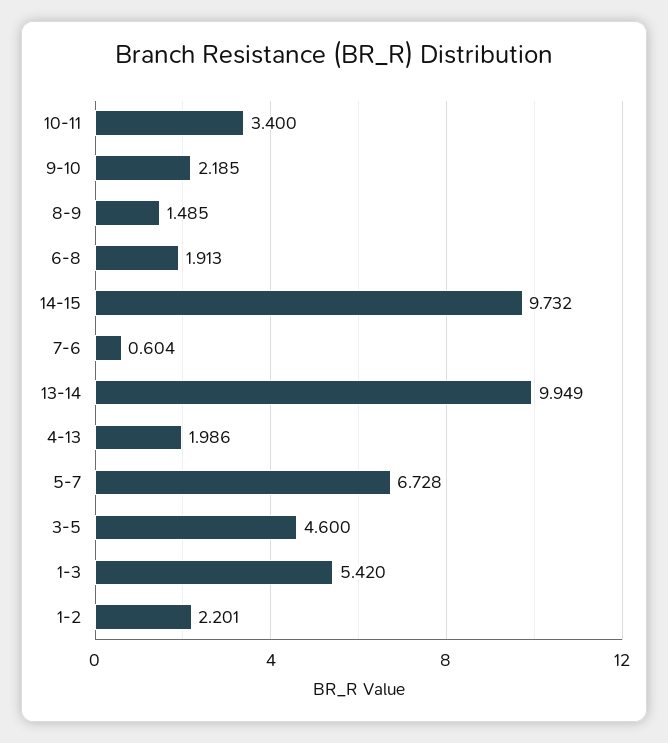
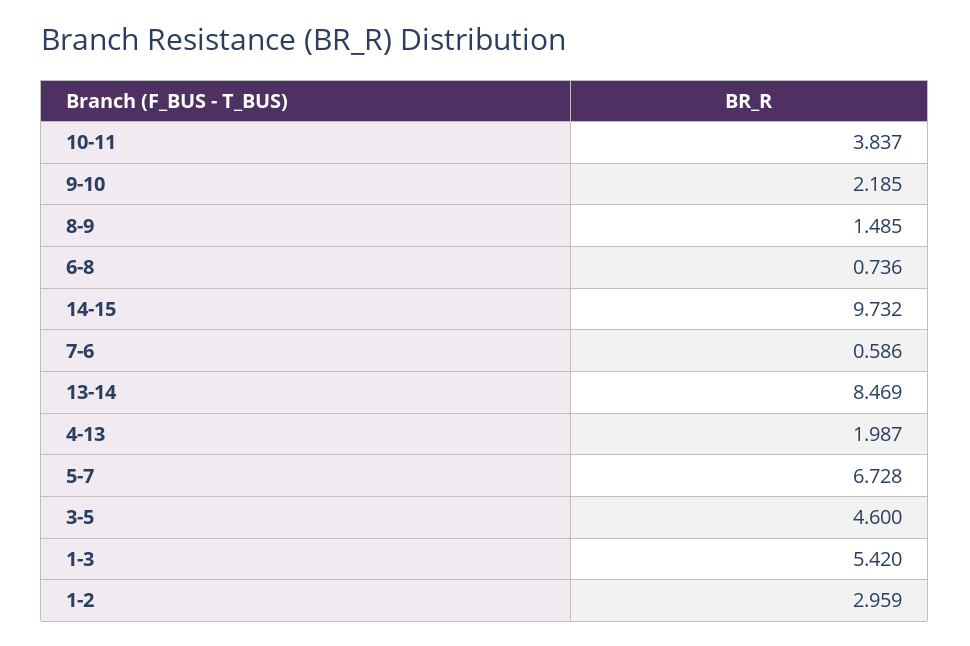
  {
-   "10-11": 3.4,
+   "10-11": 3.837,
    "9-10": 2.185,
    "8-9": 1.485,
-   "6-8": 1.913,
+   "6-8": 0.736,
    "14-15": 9.732,
-   "7-6": 0.604,
+   "7-6": 0.586,
-   "13-14": 9.949,
+   "13-14": 8.469,
-   "4-13": 1.986,
+   "4-13": 1.987,
    "5-7": 6.728,
    "3-5": 4.6,
    "1-3": 5.42,
-   "1-2": 2.201
+   "1-2": 2.959
  }

